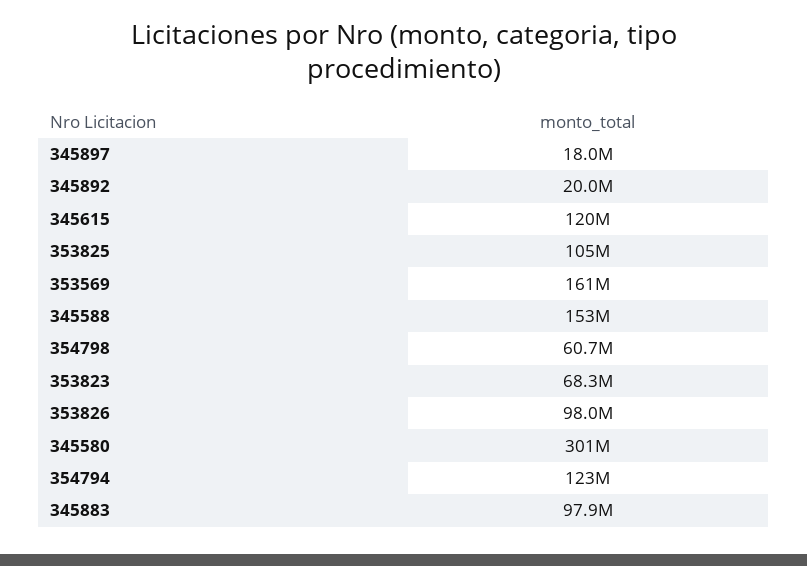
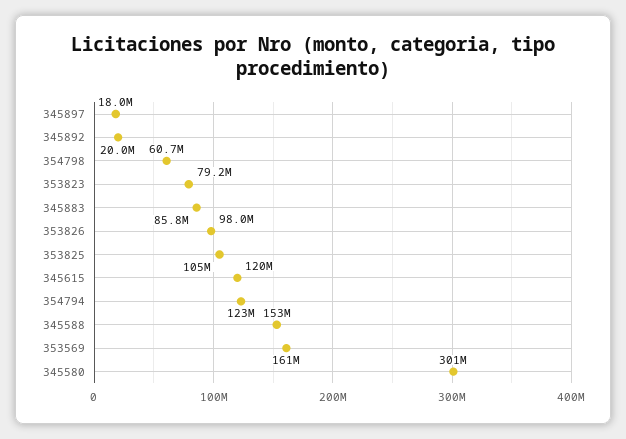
  {
    "345897": 18000000,
    "345892": 20000000,
    "345615": 120000000,
    "353825": 105000000,
    "353569": 161000000,
    "345588": 153000000,
    "354798": 60700000,
-   "353823": 68300000,
+   "353823": 79200000,
    "353826": 98000000,
    "345580": 301000000,
    "354794": 123000000,
-   "345883": 97900000
+   "345883": 85800000
  }

